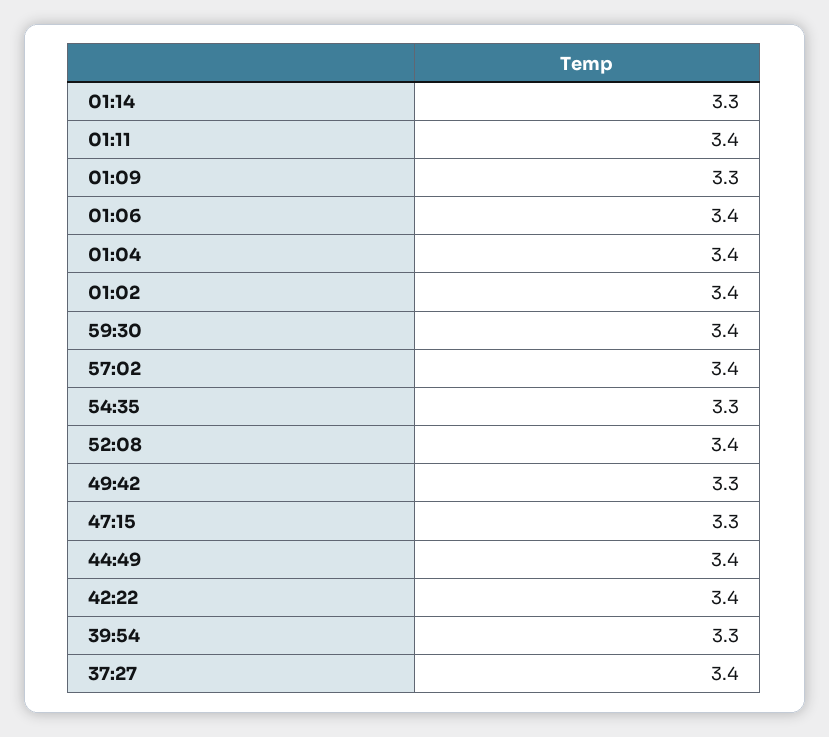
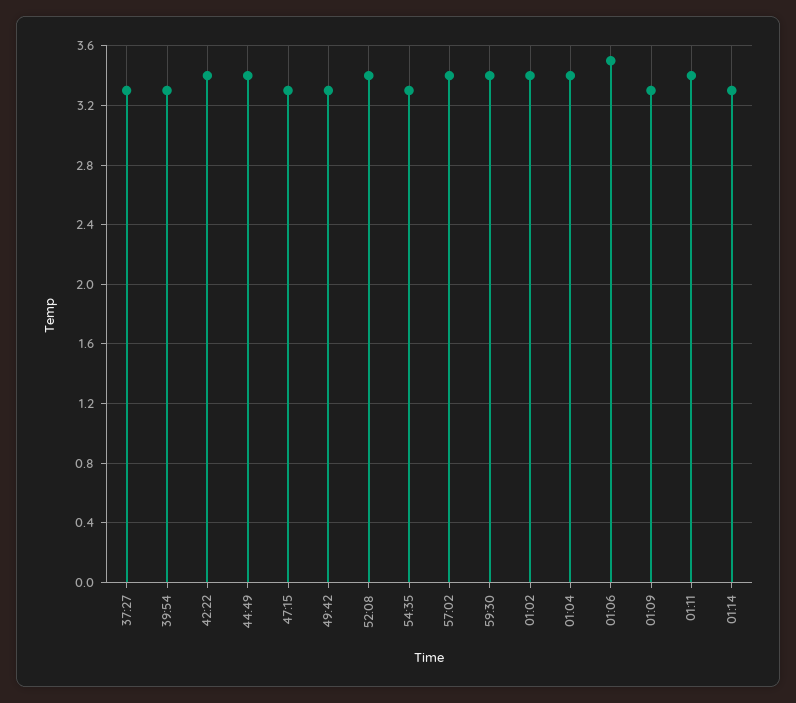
  {
    "01:14": 3.3,
    "01:11": 3.4,
    "01:09": 3.3,
-   "01:06": 3.4,
+   "01:06": 3.5,
    "01:04": 3.4,
    "01:02": 3.4,
    "59:30": 3.4,
    "57:02": 3.4,
    "54:35": 3.3,
    "52:08": 3.4,
    "49:42": 3.3,
    "47:15": 3.3,
    "44:49": 3.4,
    "42:22": 3.4,
    "39:54": 3.3,
-   "37:27": 3.4
+   "37:27": 3.3
  }

